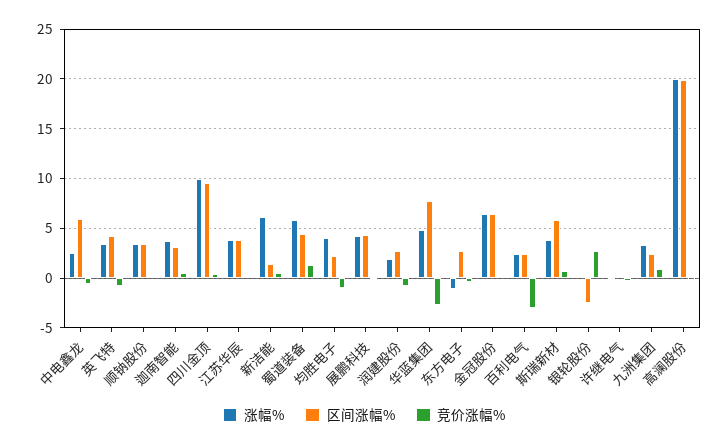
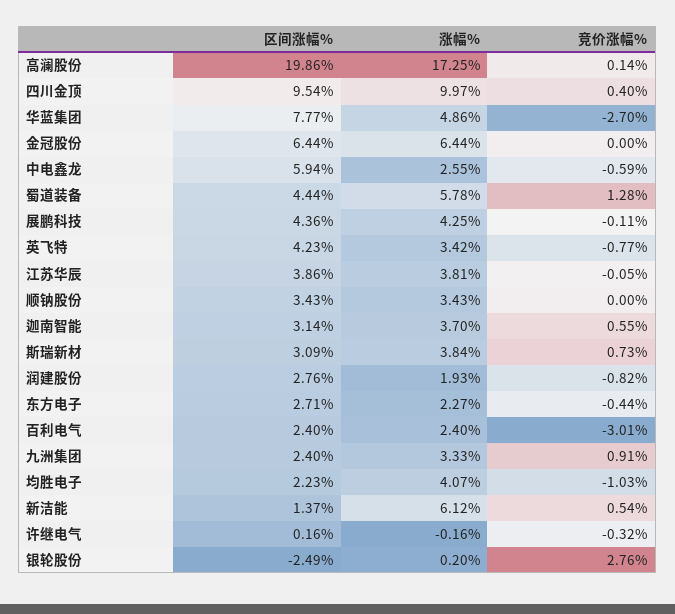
  {
    "涨幅%": {
      "中电鑫龙": 2.55,
      "英飞特": 3.42,
      "顺钠股份": 3.43,
      "迦南智能": 3.7,
      "四川金顶": 9.97,
      "江苏华辰": 3.81,
      "新洁能": 6.12,
      "蜀道装备": 5.78,
      "均胜电子": 4.07,
      "展鹏科技": 4.25,
      "润建股份": 1.93,
      "华蓝集团": 4.86,
-     "东方电子": -1,
+     "东方电子": 2.27,
      "金冠股份": 6.44,
      "百利电气": 2.4,
      "斯瑞新材": 3.84,
      "银轮股份": 0.2,
      "许继电气": -0.16,
      "九洲集团": 3.33,
-     "高澜股份": 20
+     "高澜股份": 17.25
    },
    "区间涨幅%": {
      "中电鑫龙": 5.94,
      "英飞特": 4.23,
      "顺钠股份": 3.43,
      "迦南智能": 3.14,
      "四川金顶": 9.54,
      "江苏华辰": 3.86,
      "新洁能": 1.37,
      "蜀道装备": 4.44,
      "均胜电子": 2.23,
      "展鹏科技": 4.36,
      "润建股份": 2.76,
      "华蓝集团": 7.77,
      "东方电子": 2.71,
      "金冠股份": 6.44,
      "百利电气": 2.4,
-     "斯瑞新材": 6,
+     "斯瑞新材": 3.09,
      "银轮股份": -2.49,
      "许继电气": 0.16,
      "九洲集团": 2.4,
      "高澜股份": 19.86
    },
    "竞价涨幅%": {
      "中电鑫龙": -0.59,
      "英飞特": -0.77,
      "顺钠股份": 0,
      "迦南智能": 0.55,
      "四川金顶": 0.4,
      "江苏华辰": -0.05,
      "新洁能": 0.54,
      "蜀道装备": 1.28,
      "均胜电子": -1.03,
      "展鹏科技": -0.11,
      "润建股份": -0.82,
      "华蓝集团": -2.7,
      "东方电子": -0.44,
      "金冠股份": 0,
      "百利电气": -3.01,
      "斯瑞新材": 0.73,
      "银轮股份": 2.76,
      "许继电气": -0.32,
      "九洲集团": 0.91,
      "高澜股份": 0.14
    }
  }

